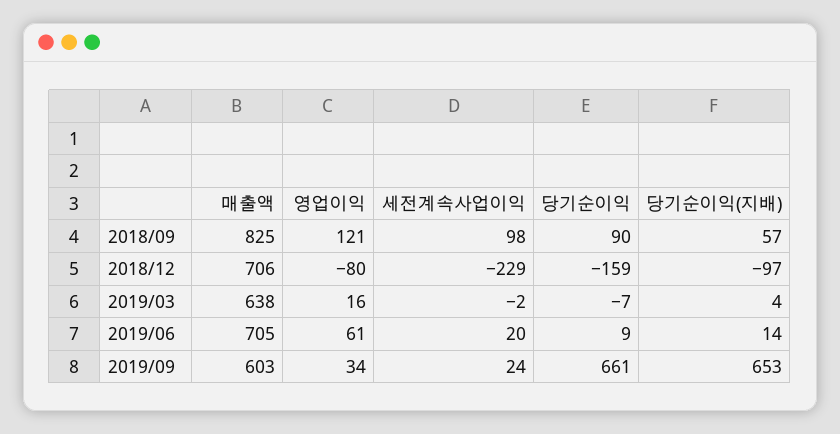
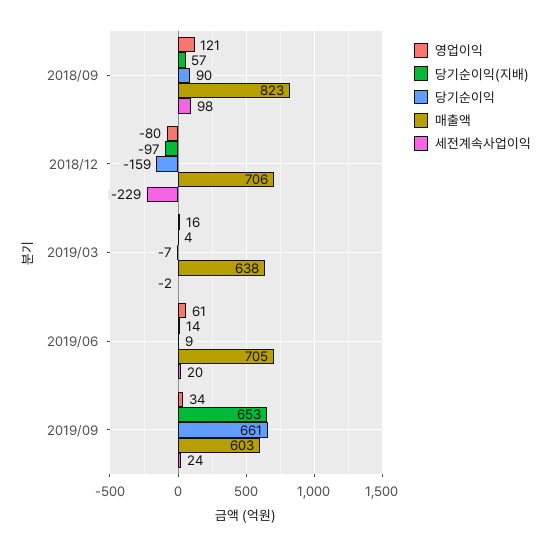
  {
    "매출액": {
-     "2018/09": 825,
+     "2018/09": 823,
      "2018/12": 706,
      "2019/03": 638,
      "2019/06": 705,
      "2019/09": 603
    },
    "영업이익": {
      "2018/09": 121,
      "2018/12": -80,
      "2019/03": 16,
      "2019/06": 61,
      "2019/09": 34
    },
    "세전계속사업이익": {
      "2018/09": 98,
      "2018/12": -229,
      "2019/03": -2,
      "2019/06": 20,
      "2019/09": 24
    },
    "당기순이익": {
      "2018/09": 90,
      "2018/12": -159,
      "2019/03": -7,
      "2019/06": 9,
      "2019/09": 661
    },
    "당기순이익(지배)": {
      "2018/09": 57,
      "2018/12": -97,
      "2019/03": 4,
      "2019/06": 14,
      "2019/09": 653
    }
  }

